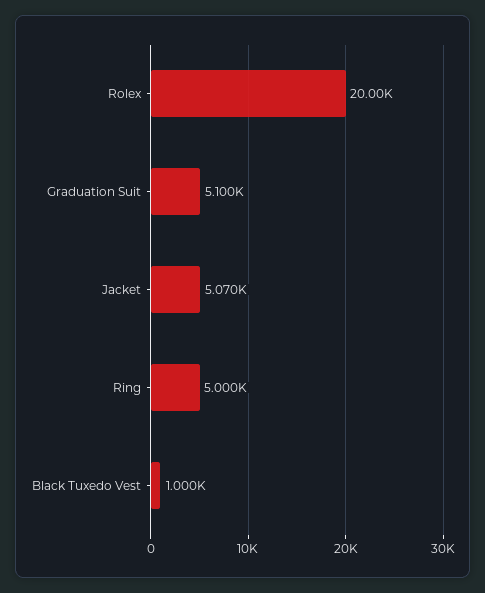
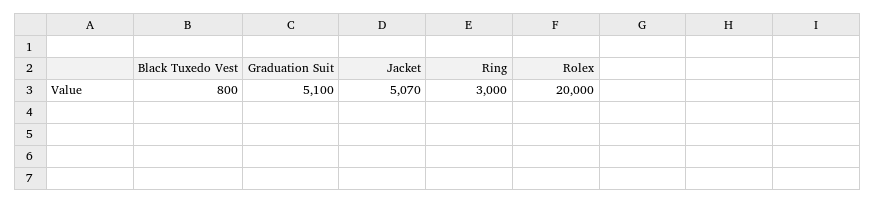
  {
    "Rolex": 20000,
    "Graduation Suit": 5100,
    "Jacket": 5070,
-   "Ring": 5000,
+   "Ring": 3000,
-   "Black Tuxedo Vest": 1000
+   "Black Tuxedo Vest": 800
  }

